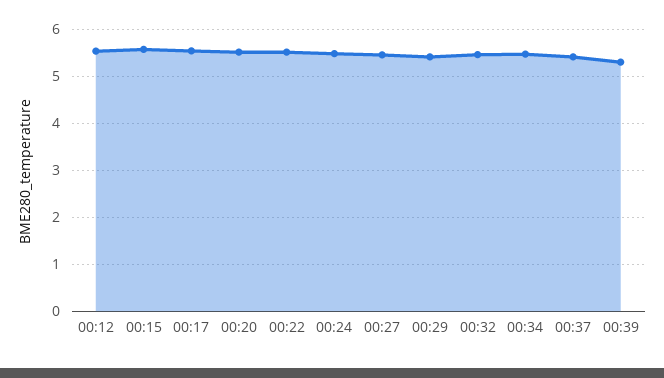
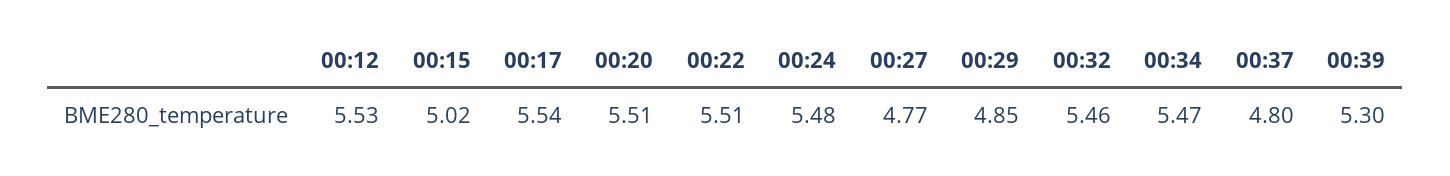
  {
    "00:12": 5.53,
-   "00:15": 5.6,
+   "00:15": 5.02,
    "00:17": 5.54,
    "00:20": 5.51,
    "00:22": 5.51,
    "00:24": 5.48,
-   "00:27": 5.4,
+   "00:27": 4.77,
-   "00:29": 5.4,
+   "00:29": 4.85,
    "00:32": 5.46,
    "00:34": 5.47,
-   "00:37": 5.4,
+   "00:37": 4.8,
    "00:39": 5.3
  }

